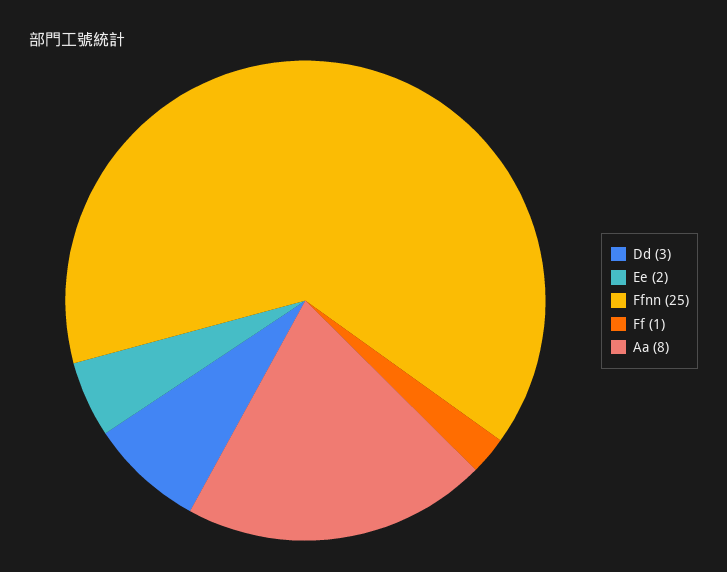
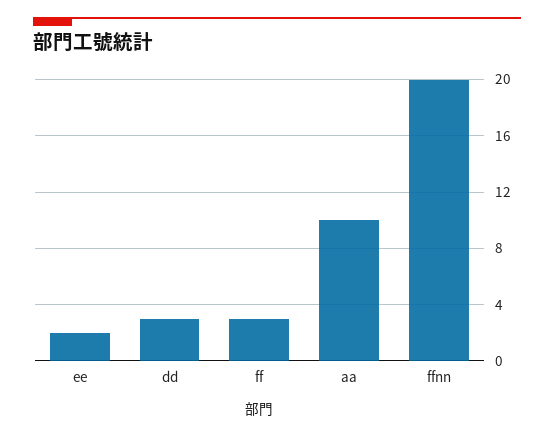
  {
    "Dd": 3,
    "Ee": 2,
-   "Ffnn": 25,
+   "Ffnn": 20,
-   "Ff": 1,
+   "Ff": 3,
-   "Aa": 8
+   "Aa": 10
  }

